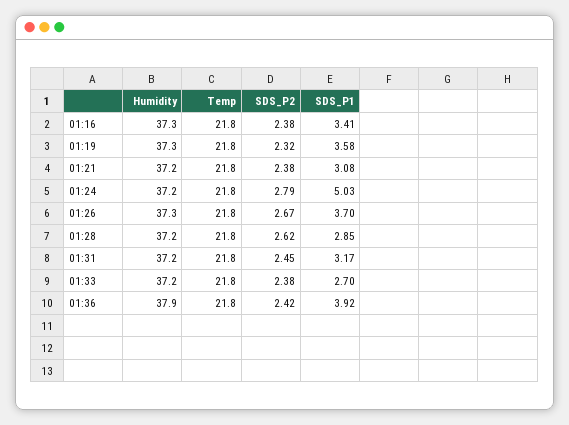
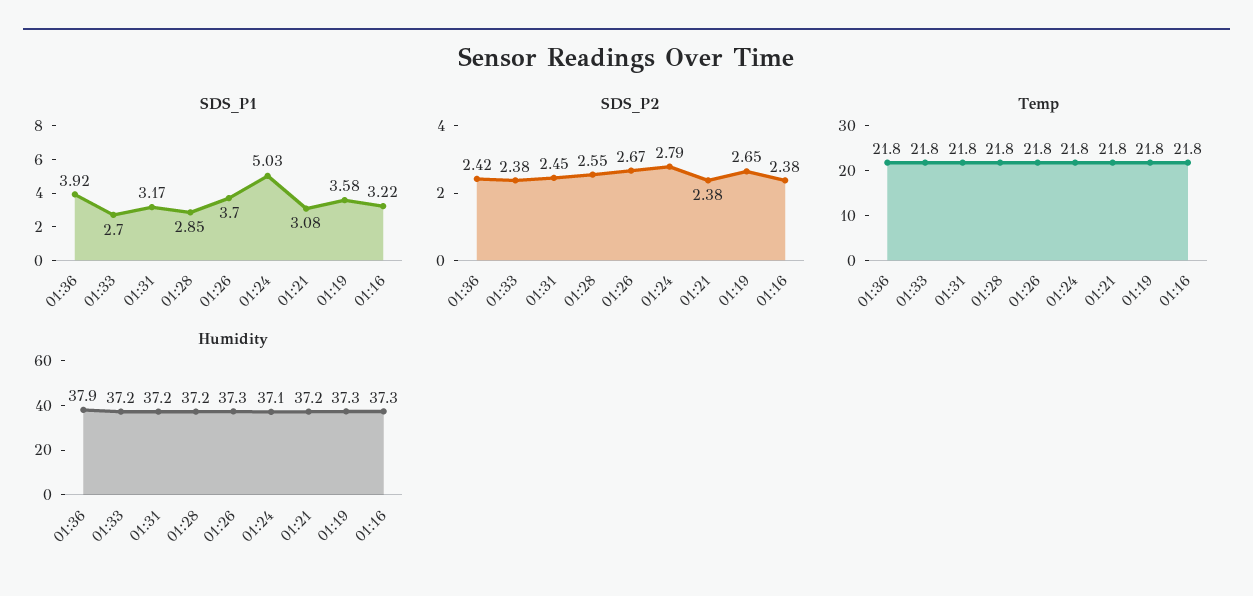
  {
    "Humidity": {
      "01:16": 37.3,
      "01:19": 37.3,
      "01:21": 37.2,
-     "01:24": 37.2,
+     "01:24": 37.1,
      "01:26": 37.3,
      "01:28": 37.2,
      "01:31": 37.2,
      "01:33": 37.2,
      "01:36": 37.9
    },
    "Temp": {
      "01:16": 21.8,
      "01:19": 21.8,
      "01:21": 21.8,
      "01:24": 21.8,
      "01:26": 21.8,
      "01:28": 21.8,
      "01:31": 21.8,
      "01:33": 21.8,
      "01:36": 21.8
    },
    "SDS_P2": {
      "01:16": 2.38,
-     "01:19": 2.32,
+     "01:19": 2.65,
      "01:21": 2.38,
      "01:24": 2.79,
      "01:26": 2.67,
-     "01:28": 2.62,
+     "01:28": 2.55,
      "01:31": 2.45,
      "01:33": 2.38,
      "01:36": 2.42
    },
    "SDS_P1": {
-     "01:16": 3.41,
+     "01:16": 3.22,
      "01:19": 3.58,
      "01:21": 3.08,
      "01:24": 5.03,
      "01:26": 3.7,
      "01:28": 2.85,
      "01:31": 3.17,
      "01:33": 2.7,
      "01:36": 3.92
    }
  }

